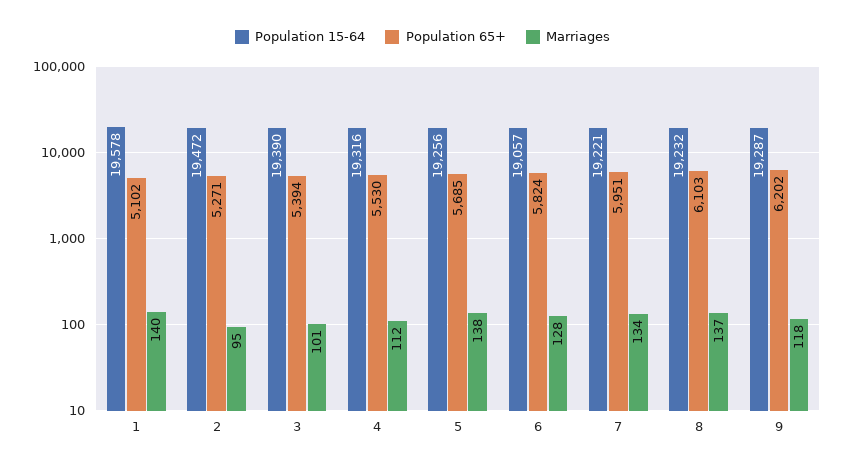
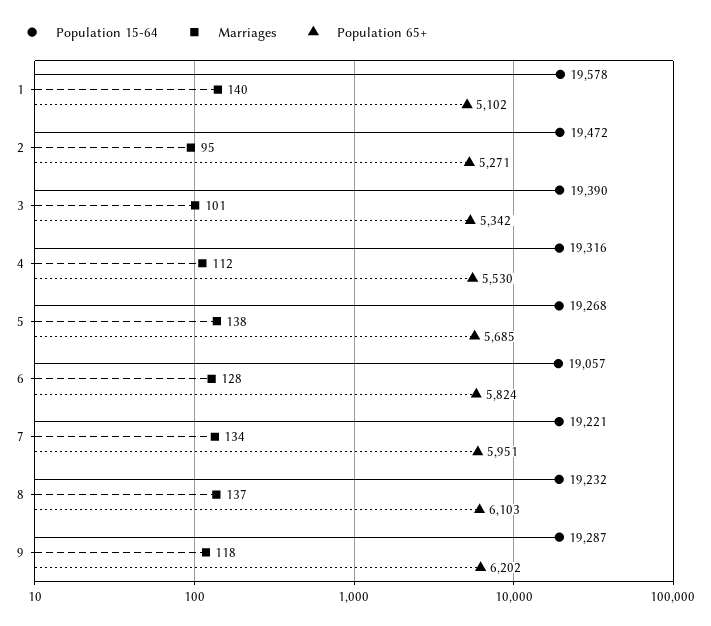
  {
    "Population 15-64": {
      "1": 19578,
      "2": 19472,
      "3": 19390,
      "4": 19316,
-     "5": 19256,
+     "5": 19268,
      "6": 19057,
      "7": 19221,
      "8": 19232,
      "9": 19287
    },
    "Population 65+": {
      "1": 5102,
      "2": 5271,
-     "3": 5394,
+     "3": 5342,
      "4": 5530,
      "5": 5685,
      "6": 5824,
      "7": 5951,
      "8": 6103,
      "9": 6202
    },
    "Marriages": {
      "1": 140,
      "2": 95,
      "3": 101,
      "4": 112,
      "5": 138,
      "6": 128,
      "7": 134,
      "8": 137,
      "9": 118
    }
  }

